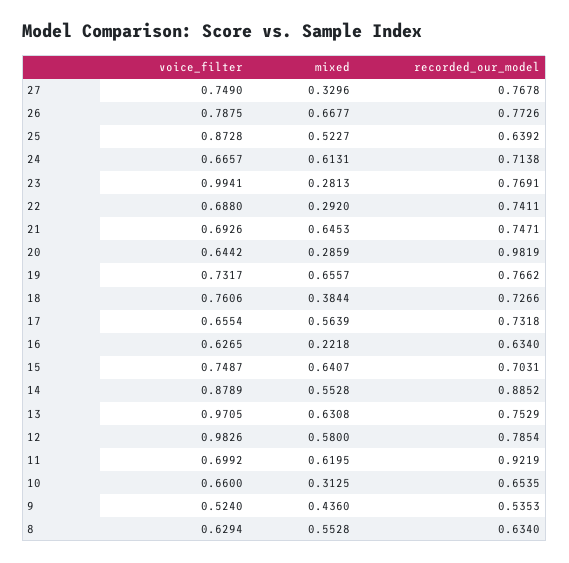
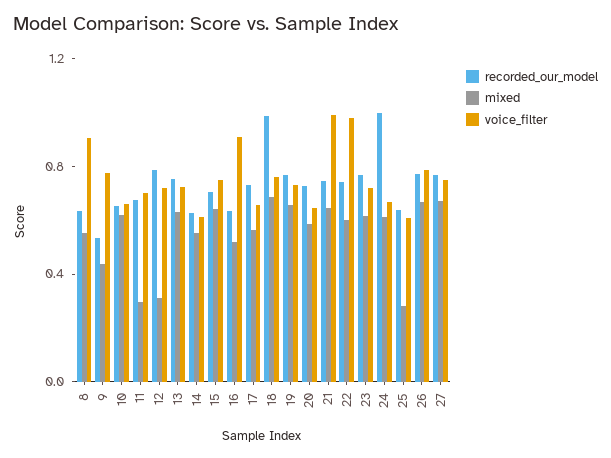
  {
    "voice_filter": {
      "27": 0.749,
      "26": 0.7875,
-     "25": 0.8728,
+     "25": 0.6,
      "24": 0.6657,
-     "23": 0.9941,
+     "23": 0.7,
-     "22": 0.688,
+     "22": 1,
-     "21": 0.6926,
+     "21": 1,
      "20": 0.6442,
      "19": 0.7317,
      "18": 0.7606,
      "17": 0.6554,
-     "16": 0.6265,
+     "16": 0.9,
      "15": 0.7487,
-     "14": 0.8789,
+     "14": 0.6,
-     "13": 0.9705,
+     "13": 0.7,
-     "12": 0.9826,
+     "12": 0.7,
      "11": 0.6992,
      "10": 0.66,
-     "9": 0.524,
+     "9": 0.8,
-     "8": 0.6294
+     "8": 0.9
    },
    "mixed": {
-     "27": 0.3296,
+     "27": 0.7,
      "26": 0.6677,
-     "25": 0.5227,
+     "25": 0.3,
      "24": 0.6131,
-     "23": 0.2813,
+     "23": 0.6,
-     "22": 0.292,
+     "22": 0.6,
      "21": 0.6453,
-     "20": 0.2859,
+     "20": 0.6,
      "19": 0.6557,
-     "18": 0.3844,
+     "18": 0.7,
      "17": 0.5639,
-     "16": 0.2218,
+     "16": 0.5,
      "15": 0.6407,
      "14": 0.5528,
      "13": 0.6308,
-     "12": 0.58,
+     "12": 0.3,
-     "11": 0.6195,
+     "11": 0.3,
-     "10": 0.3125,
+     "10": 0.6,
      "9": 0.436,
      "8": 0.5528
    },
    "recorded_our_model": {
      "27": 0.7678,
      "26": 0.7726,
      "25": 0.6392,
-     "24": 0.7138,
+     "24": 1,
      "23": 0.7691,
      "22": 0.7411,
      "21": 0.7471,
-     "20": 0.9819,
+     "20": 0.7,
      "19": 0.7662,
-     "18": 0.7266,
+     "18": 1,
      "17": 0.7318,
      "16": 0.634,
      "15": 0.7031,
-     "14": 0.8852,
+     "14": 0.6,
      "13": 0.7529,
      "12": 0.7854,
-     "11": 0.9219,
+     "11": 0.7,
      "10": 0.6535,
      "9": 0.5353,
      "8": 0.634
    }
  }

